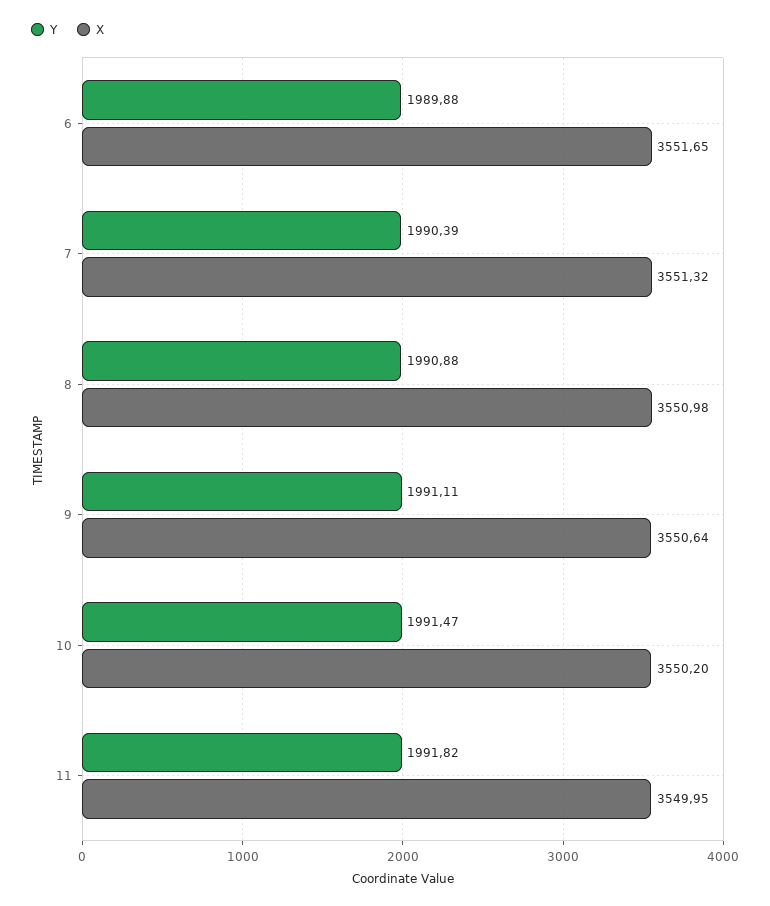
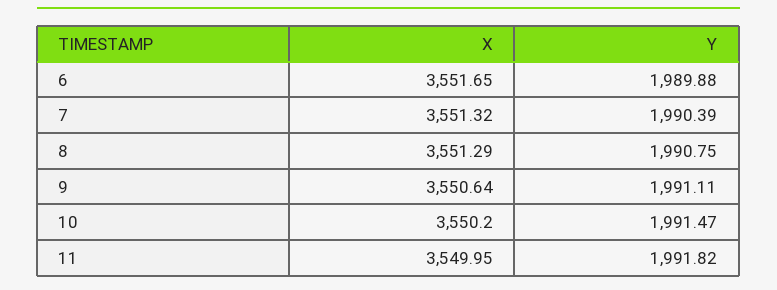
  {
    "Y": {
      "6": 1989.88,
      "7": 1990.39,
-     "8": 1990.88,
+     "8": 1990.75,
      "9": 1991.11,
      "10": 1991.47,
      "11": 1991.82
    },
    "X": {
      "6": 3551.65,
      "7": 3551.32,
-     "8": 3550.98,
+     "8": 3551.29,
      "9": 3550.64,
      "10": 3550.2,
      "11": 3549.95
    }
  }

